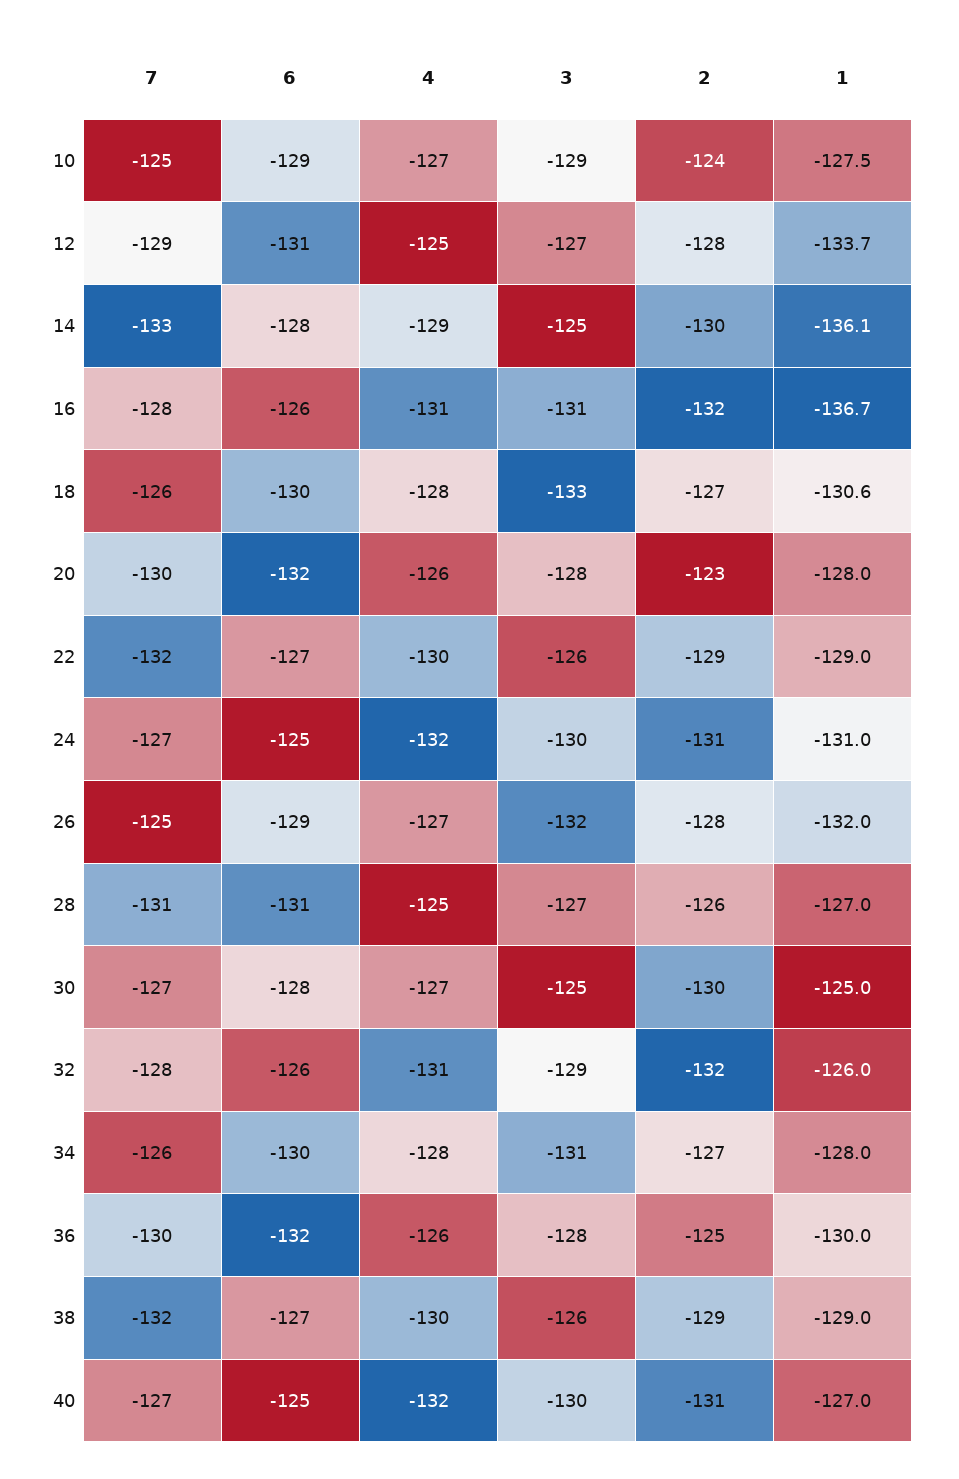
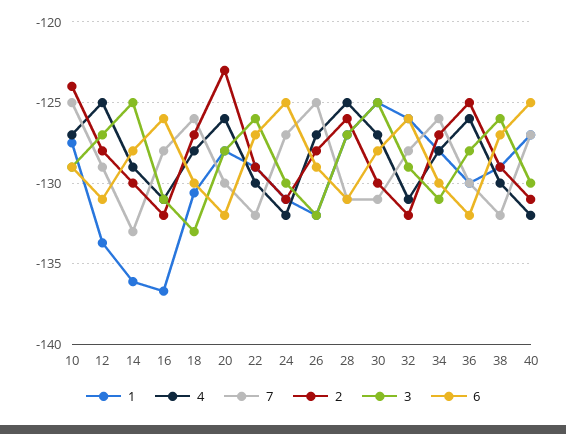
  {
    "7": {
      "10": -125,
      "12": -129,
      "14": -133,
      "16": -128,
      "18": -126,
      "20": -130,
      "22": -132,
      "24": -127,
      "26": -125,
      "28": -131,
-     "30": -127,
+     "30": -131,
      "32": -128,
      "34": -126,
      "36": -130,
      "38": -132,
      "40": -127
    },
    "6": {
      "10": -129,
      "12": -131,
      "14": -128,
      "16": -126,
      "18": -130,
      "20": -132,
      "22": -127,
      "24": -125,
      "26": -129,
      "28": -131,
      "30": -128,
      "32": -126,
      "34": -130,
      "36": -132,
      "38": -127,
      "40": -125
    },
    "4": {
      "10": -127,
      "12": -125,
      "14": -129,
      "16": -131,
      "18": -128,
      "20": -126,
      "22": -130,
      "24": -132,
      "26": -127,
      "28": -125,
      "30": -127,
      "32": -131,
      "34": -128,
      "36": -126,
      "38": -130,
      "40": -132
    },
    "3": {
      "10": -129,
      "12": -127,
      "14": -125,
      "16": -131,
      "18": -133,
      "20": -128,
      "22": -126,
      "24": -130,
      "26": -132,
      "28": -127,
      "30": -125,
      "32": -129,
      "34": -131,
      "36": -128,
      "38": -126,
      "40": -130
    },
    "2": {
      "10": -124,
      "12": -128,
      "14": -130,
      "16": -132,
      "18": -127,
      "20": -123,
      "22": -129,
      "24": -131,
      "26": -128,
      "28": -126,
      "30": -130,
      "32": -132,
      "34": -127,
      "36": -125,
      "38": -129,
      "40": -131
    },
    "1": {
      "10": -127.5,
      "12": -133.7,
      "14": -136.1,
      "16": -136.7,
      "18": -130.6,
      "20": -128,
      "22": -129,
      "24": -131,
      "26": -132,
      "28": -127,
      "30": -125,
      "32": -126,
      "34": -128,
      "36": -130,
      "38": -129,
      "40": -127
    }
  }

